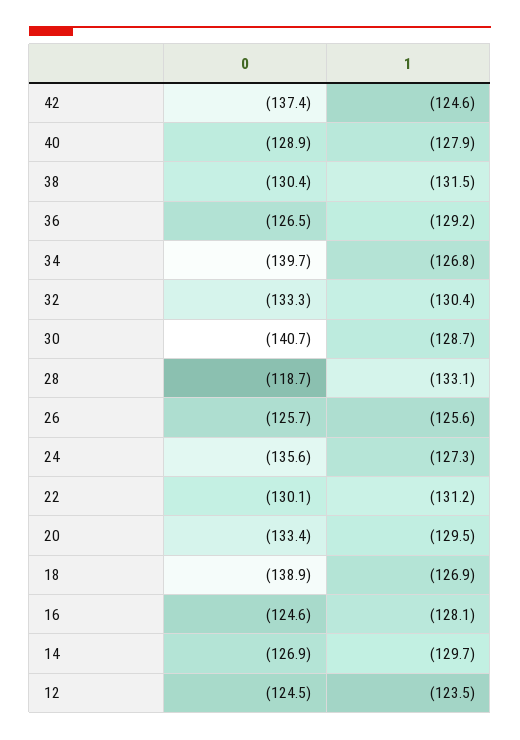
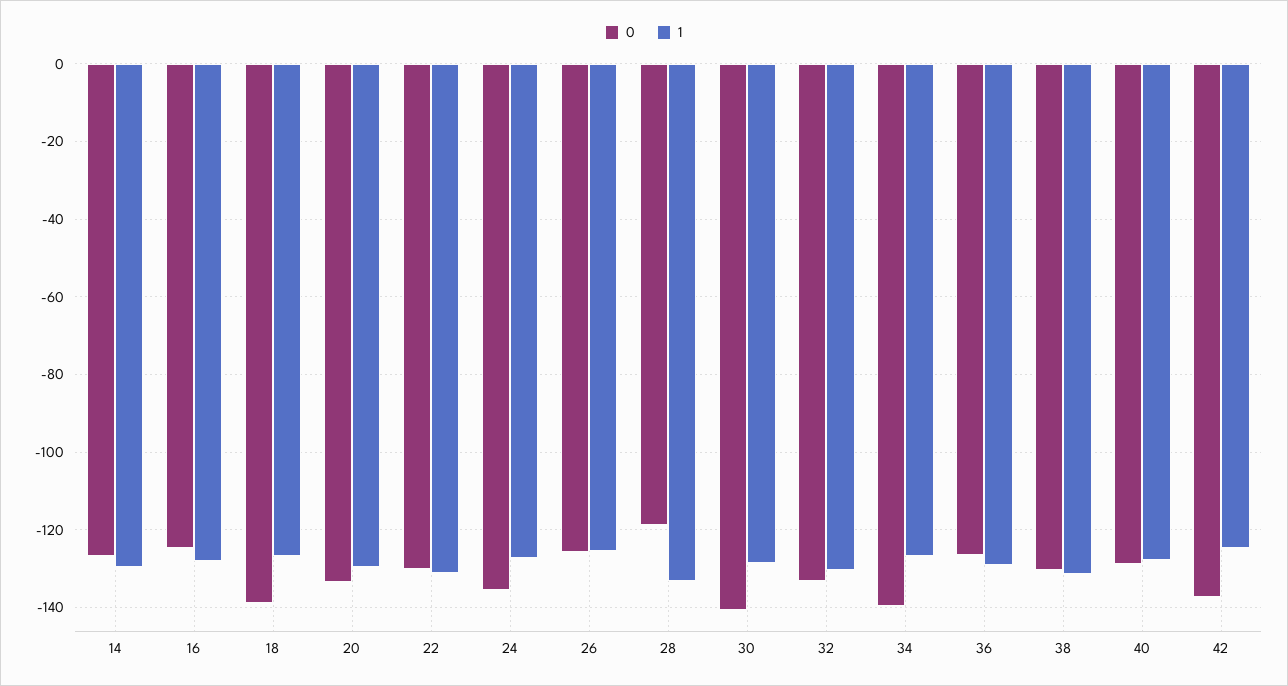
  {
    "0": {
      "42": -137.4,
      "40": -128.9,
      "38": -130.4,
      "36": -126.5,
      "34": -139.7,
      "32": -133.3,
      "30": -140.7,
      "28": -118.7,
      "26": -125.7,
      "24": -135.6,
      "22": -130.1,
      "20": -133.4,
      "18": -138.9,
      "16": -124.6,
-     "14": -126.9,
+     "14": -126.9
-     "12": -124.5
    },
    "1": {
      "42": -124.6,
      "40": -127.9,
      "38": -131.5,
      "36": -129.2,
      "34": -126.8,
      "32": -130.4,
      "30": -128.7,
      "28": -133.1,
      "26": -125.6,
      "24": -127.3,
      "22": -131.2,
      "20": -129.5,
      "18": -126.9,
      "16": -128.1,
-     "14": -129.7,
+     "14": -129.7
-     "12": -123.5
    }
  }

